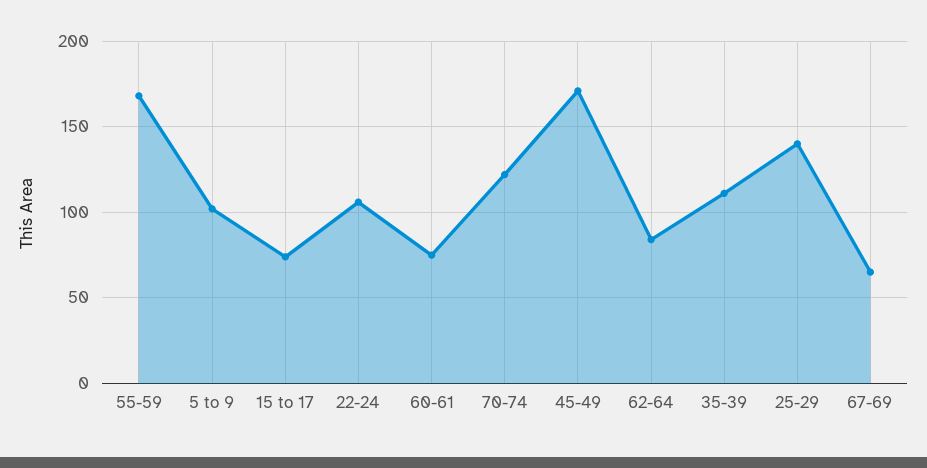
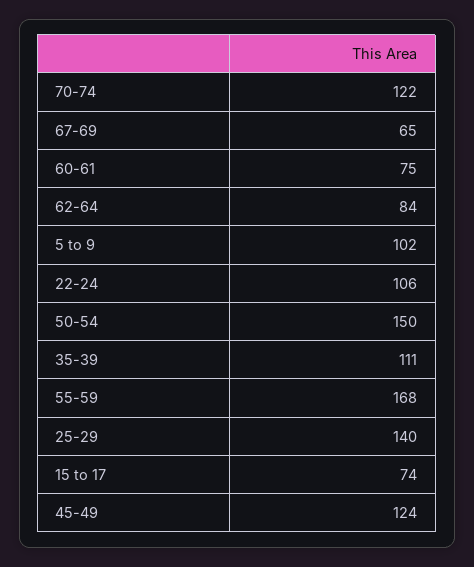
  {
    "55-59": 168,
    "5 to 9": 102,
    "15 to 17": 74,
    "22-24": 106,
    "60-61": 75,
    "70-74": 122,
-   "45-49": 170,
+   "45-49": 124,
    "62-64": 84,
    "35-39": 111,
    "25-29": 140,
-   "67-69": 65
+   "67-69": 65,
+   "50-54": 150
  }

